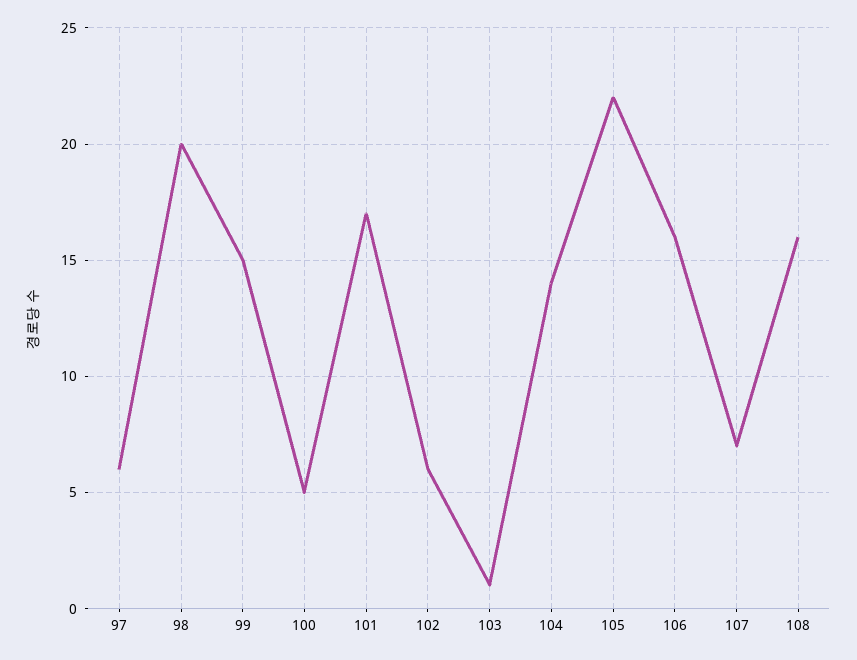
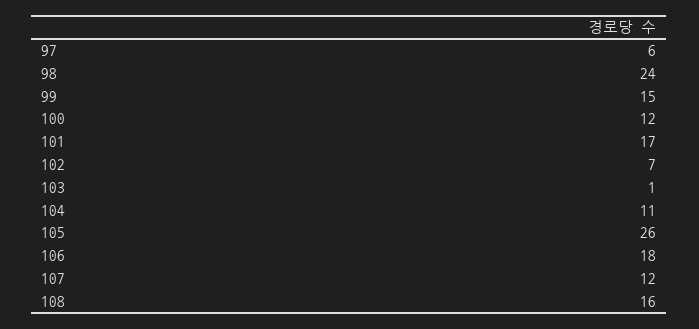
  {
    "97": 6,
-   "98": 20,
+   "98": 24,
    "99": 15,
-   "100": 5,
+   "100": 12,
    "101": 17,
-   "102": 6,
+   "102": 7,
    "103": 1,
-   "104": 14,
+   "104": 11,
-   "105": 22,
+   "105": 26,
-   "106": 16,
+   "106": 18,
-   "107": 7,
+   "107": 12,
    "108": 16
  }

